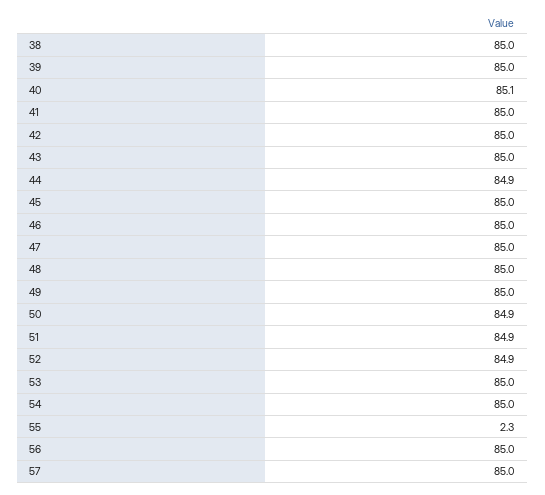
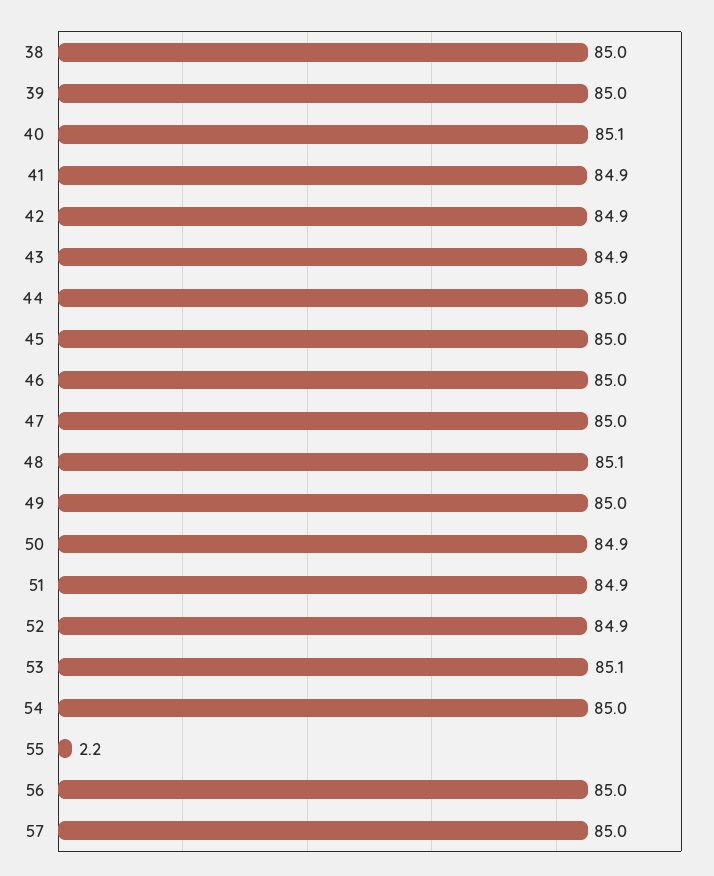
  {
    "38": 85,
    "39": 85,
    "40": 85.1,
-   "41": 85,
+   "41": 84.9,
-   "42": 85,
+   "42": 84.9,
-   "43": 85,
+   "43": 84.9,
-   "44": 84.9,
+   "44": 85,
    "45": 85,
    "46": 85,
    "47": 85,
-   "48": 85,
+   "48": 85.1,
    "49": 85,
    "50": 84.9,
    "51": 84.9,
    "52": 84.9,
-   "53": 85,
+   "53": 85.1,
    "54": 85,
-   "55": 2.3,
+   "55": 2.2,
    "56": 85,
    "57": 85
  }

